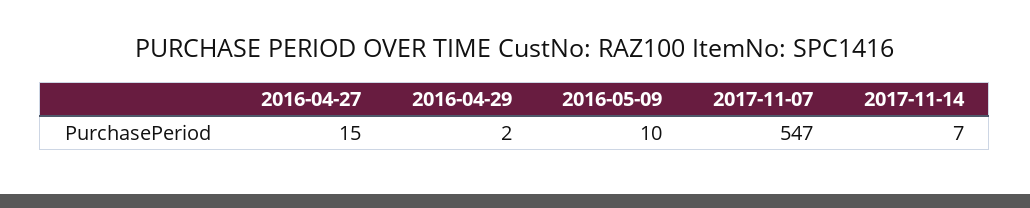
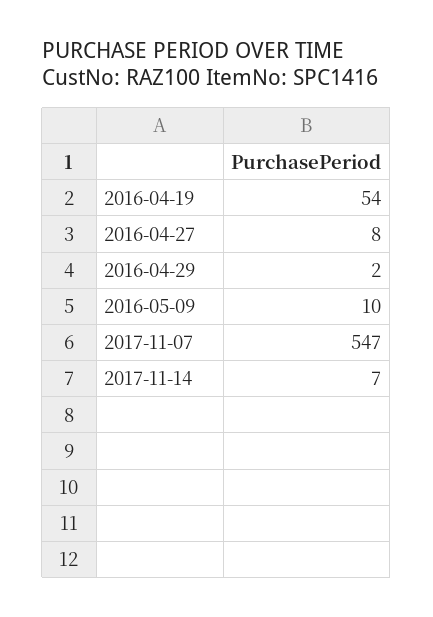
  {
-   "2016-04-27": 15,
+   "2016-04-27": 8,
    "2016-04-29": 2,
    "2016-05-09": 10,
    "2017-11-07": 547,
-   "2017-11-14": 7
+   "2017-11-14": 7,
+   "2016-04-19": 54
  }

